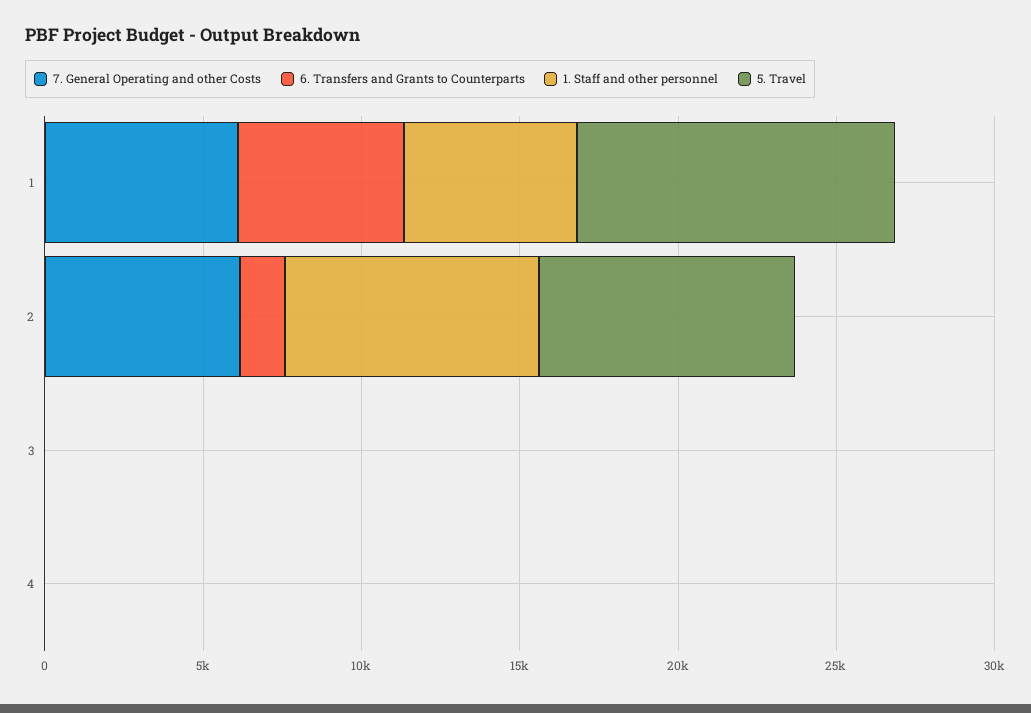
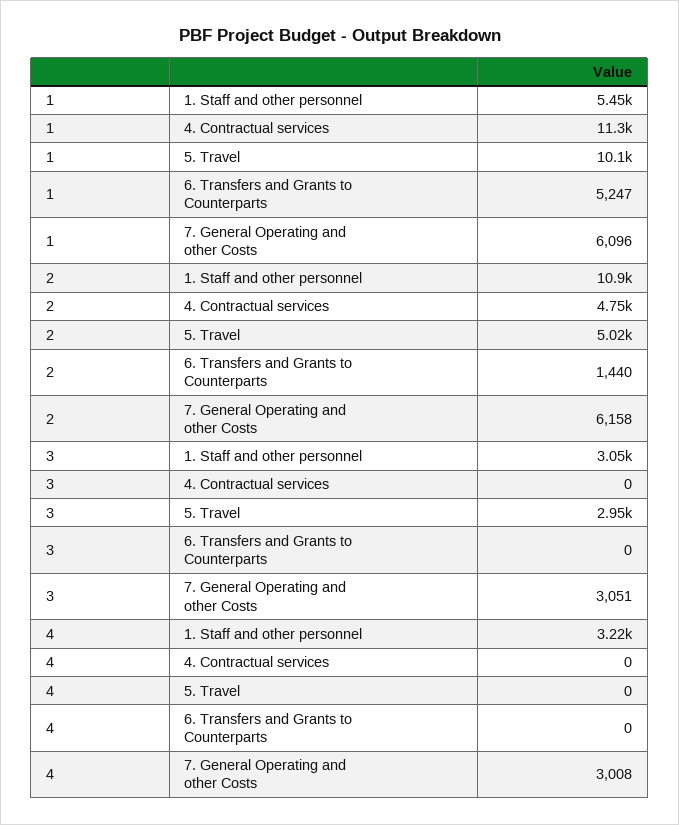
  {
    "7. General Operating and other Costs": {
      "1": 6096,
      "2": 6158,
-     "3": 0,
+     "3": 3051,
-     "4": 0
+     "4": 3008
    },
    "6. Transfers and Grants to Counterparts": {
      "1": 5247,
      "2": 1440,
      "3": 0,
      "4": 0
    },
    "1. Staff and other personnel": {
      "1": 5450,
-     "2": 8000,
+     "2": 10900,
-     "3": 0,
+     "3": 3050,
-     "4": 0
+     "4": 3220
    },
    "5. Travel": {
      "1": 10100,
-     "2": 8000,
+     "2": 5020,
-     "3": 0,
+     "3": 2950,
      "4": 0
-   }
+   },
+   "4. Contractual services": {
+     "1": 11300,
+     "2": 4750,
+     "3": 0,
+     "4": 0
+   }
  }

